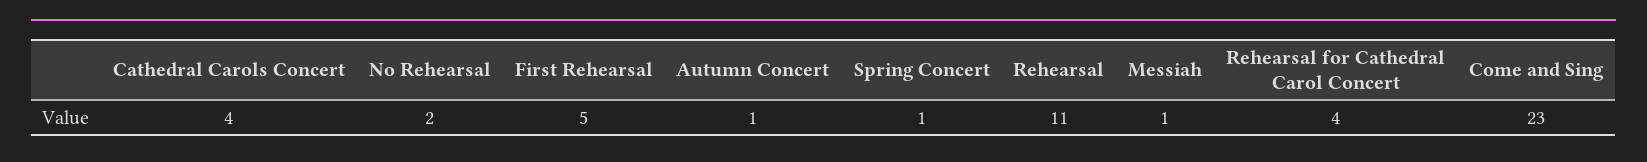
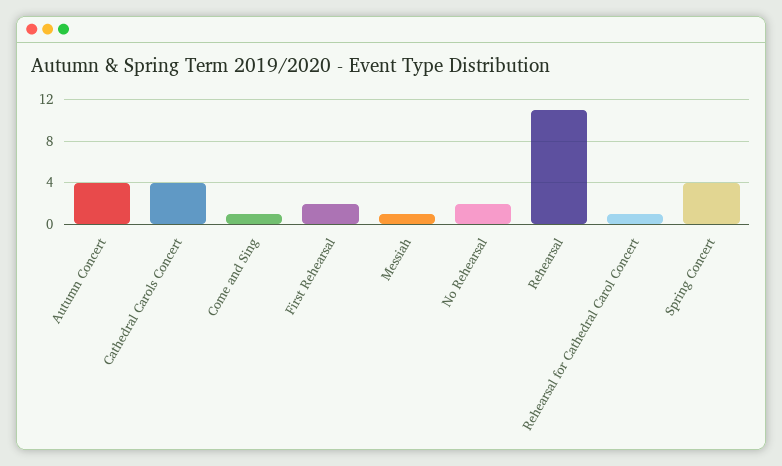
  {
    "Cathedral Carols Concert": 4,
    "No Rehearsal": 2,
-   "First Rehearsal": 5,
+   "First Rehearsal": 2,
-   "Autumn Concert": 1,
+   "Autumn Concert": 4,
-   "Spring Concert": 1,
+   "Spring Concert": 4,
    "Rehearsal": 11,
    "Messiah": 1,
-   "Rehearsal for Cathedral Carol Concert": 4,
+   "Rehearsal for Cathedral Carol Concert": 1,
-   "Come and Sing": 23
+   "Come and Sing": 1
  }

